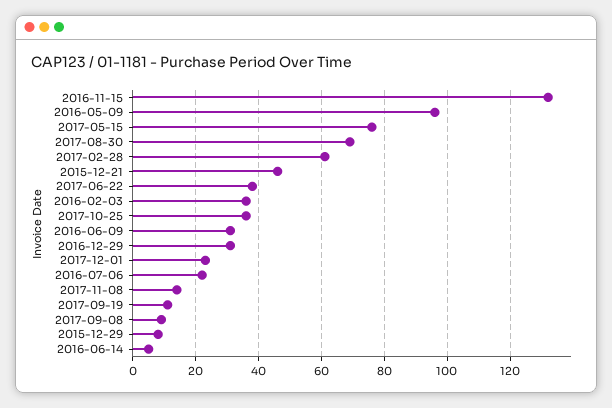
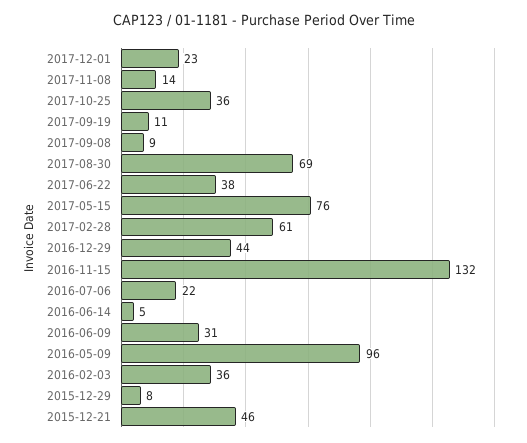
  {
    "2016-11-15": 132,
    "2016-05-09": 96,
    "2017-05-15": 76,
    "2017-08-30": 69,
    "2017-02-28": 61,
    "2015-12-21": 46,
    "2017-06-22": 38,
    "2016-02-03": 36,
    "2017-10-25": 36,
    "2016-06-09": 31,
-   "2016-12-29": 30,
+   "2016-12-29": 44,
    "2017-12-01": 23,
    "2016-07-06": 22,
    "2017-11-08": 14,
    "2017-09-19": 11,
    "2017-09-08": 9,
    "2015-12-29": 8,
    "2016-06-14": 5
  }

